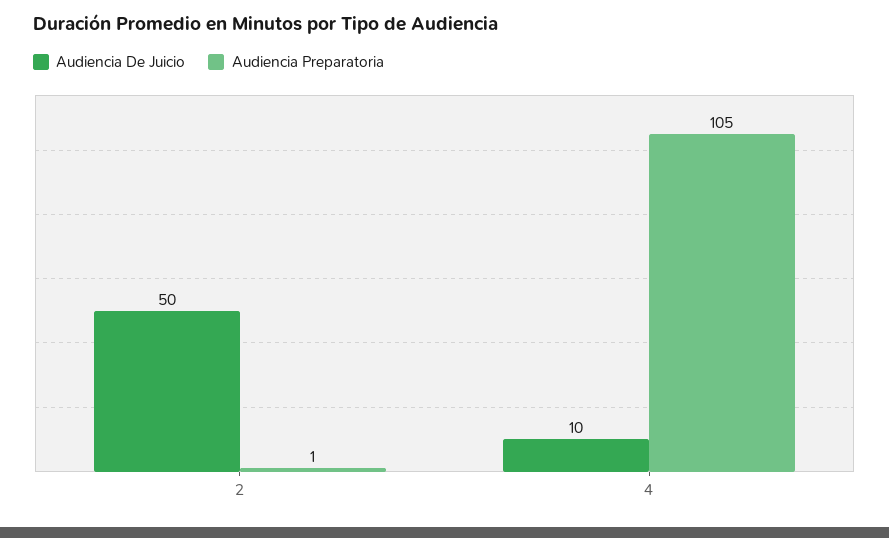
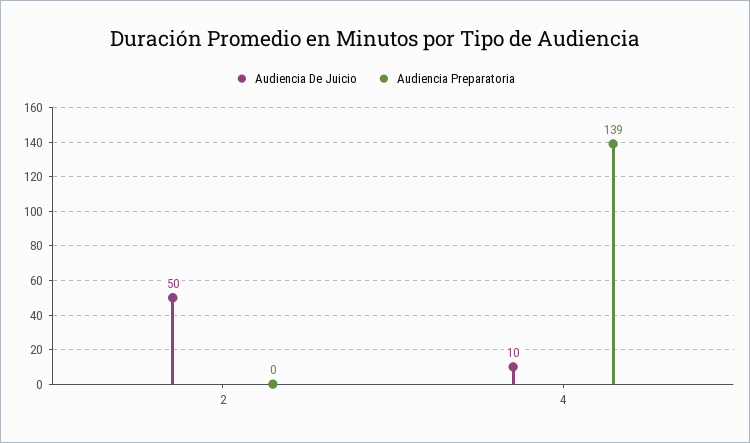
  {
    "Audiencia De Juicio": {
      "2": 50,
      "4": 10
    },
    "Audiencia Preparatoria": {
-     "2": 1,
+     "2": 0,
-     "4": 105
+     "4": 139
    }
  }

